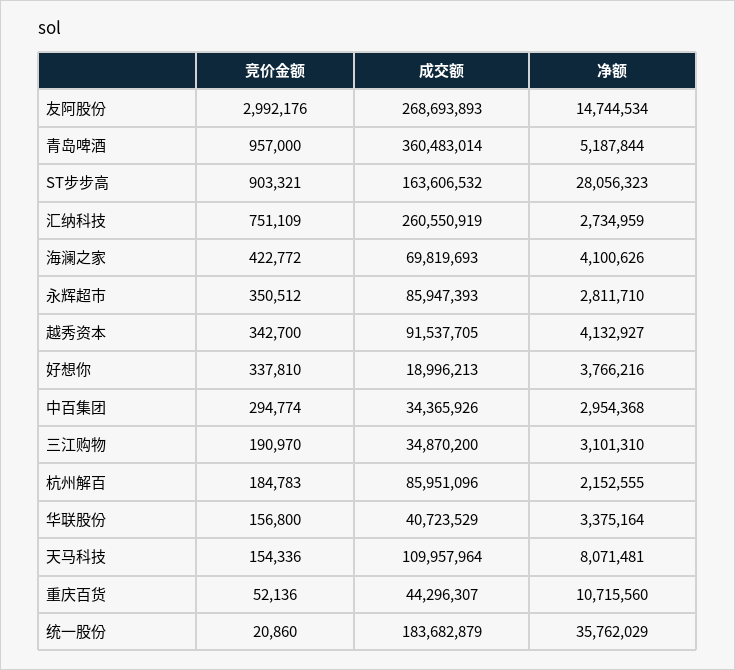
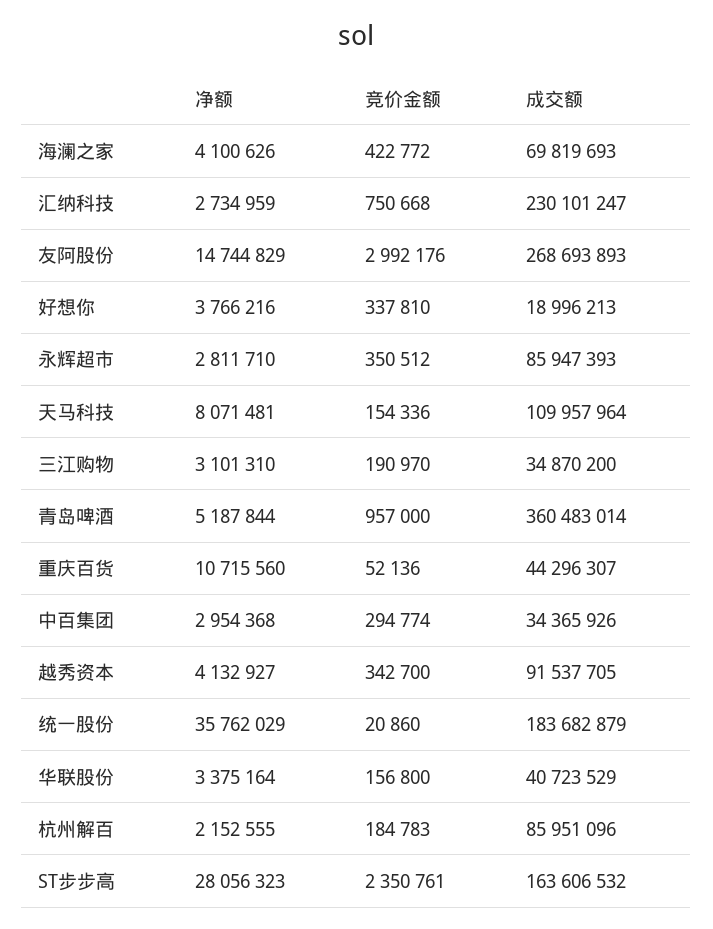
  {
    "竞价金额": {
      "友阿股份": 2992176,
      "青岛啤酒": 957000,
-     "ST步步高": 903321,
+     "ST步步高": 2350761,
-     "汇纳科技": 751109,
+     "汇纳科技": 750668,
      "海澜之家": 422772,
      "永辉超市": 350512,
      "越秀资本": 342700,
      "好想你": 337810,
      "中百集团": 294774,
      "三江购物": 190970,
      "杭州解百": 184783,
      "华联股份": 156800,
      "天马科技": 154336,
      "重庆百货": 52136,
      "统一股份": 20860
    },
    "成交额": {
      "友阿股份": 268693893,
      "青岛啤酒": 360483014,
      "ST步步高": 163606532,
-     "汇纳科技": 260550919,
+     "汇纳科技": 230101247,
      "海澜之家": 69819693,
      "永辉超市": 85947393,
      "越秀资本": 91537705,
      "好想你": 18996213,
      "中百集团": 34365926,
      "三江购物": 34870200,
      "杭州解百": 85951096,
      "华联股份": 40723529,
      "天马科技": 109957964,
      "重庆百货": 44296307,
      "统一股份": 183682879
    },
    "净额": {
-     "友阿股份": 14744534,
+     "友阿股份": 14744829,
      "青岛啤酒": 5187844,
      "ST步步高": 28056323,
      "汇纳科技": 2734959,
      "海澜之家": 4100626,
      "永辉超市": 2811710,
      "越秀资本": 4132927,
      "好想你": 3766216,
      "中百集团": 2954368,
      "三江购物": 3101310,
      "杭州解百": 2152555,
      "华联股份": 3375164,
      "天马科技": 8071481,
      "重庆百货": 10715560,
      "统一股份": 35762029
    }
  }

